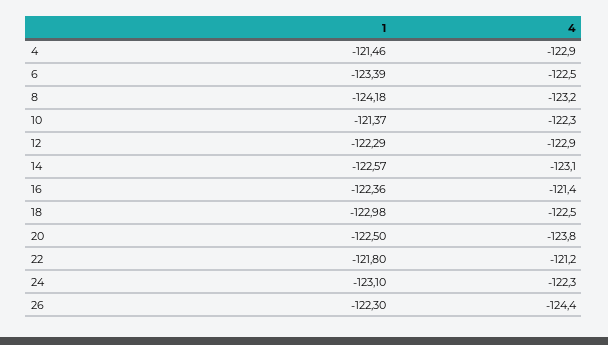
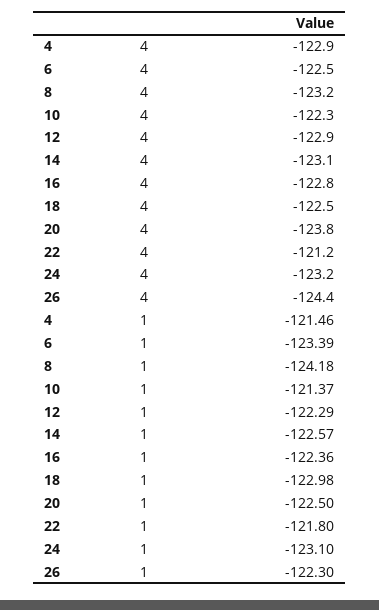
  {
    "1": {
      "4": -121.46,
      "6": -123.39,
      "8": -124.18,
      "10": -121.37,
      "12": -122.29,
      "14": -122.57,
      "16": -122.36,
      "18": -122.98,
      "20": -122.5,
      "22": -121.8,
      "24": -123.1,
      "26": -122.3
    },
    "4": {
      "4": -122.9,
      "6": -122.5,
      "8": -123.2,
      "10": -122.3,
      "12": -122.9,
      "14": -123.1,
-     "16": -121.4,
+     "16": -122.8,
      "18": -122.5,
      "20": -123.8,
      "22": -121.2,
-     "24": -122.3,
+     "24": -123.2,
      "26": -124.4
    }
  }

